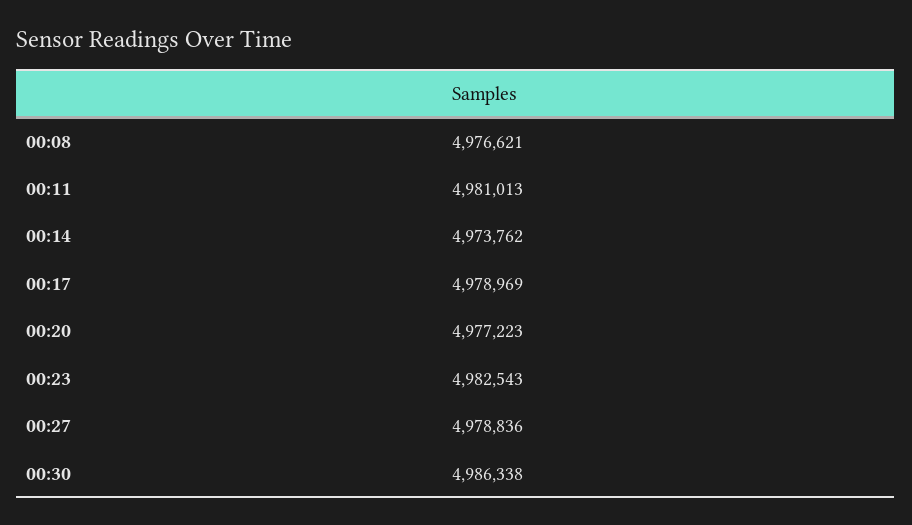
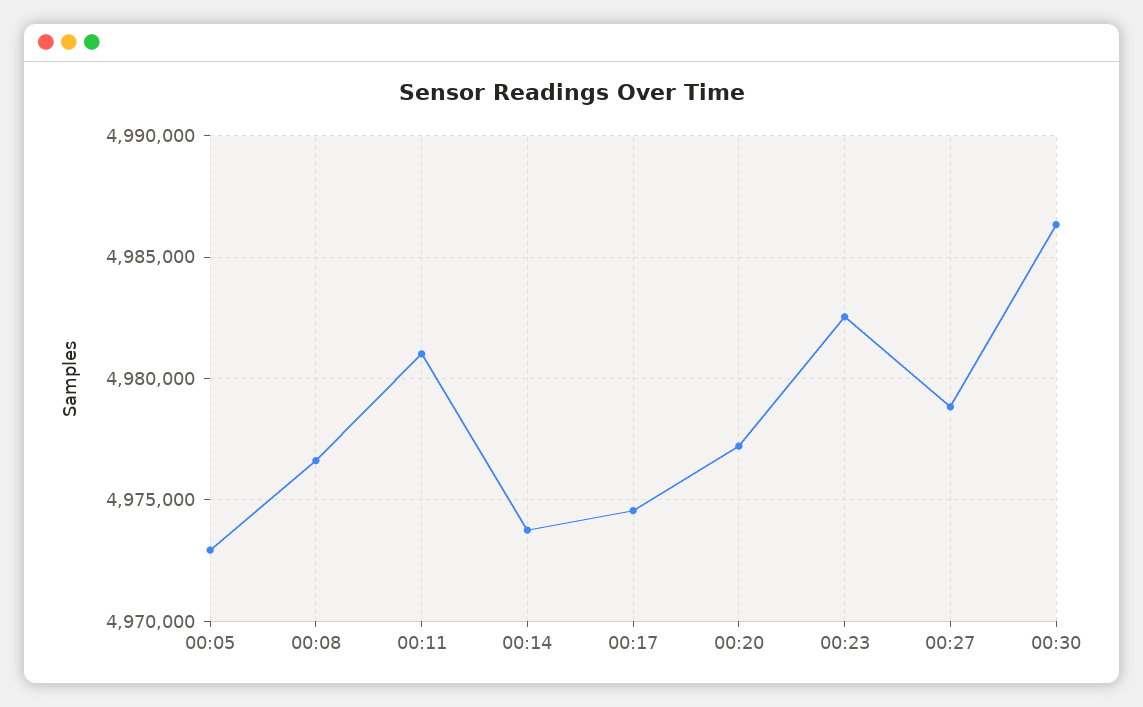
  {
    "00:08": 4976621,
    "00:11": 4981013,
    "00:14": 4973762,
-   "00:17": 4978969,
+   "00:17": 4974500,
    "00:20": 4977223,
    "00:23": 4982543,
    "00:27": 4978836,
-   "00:30": 4986338
+   "00:30": 4986338,
+   "00:05": 4973000
  }

